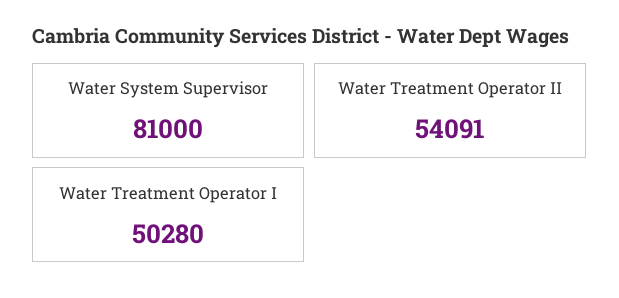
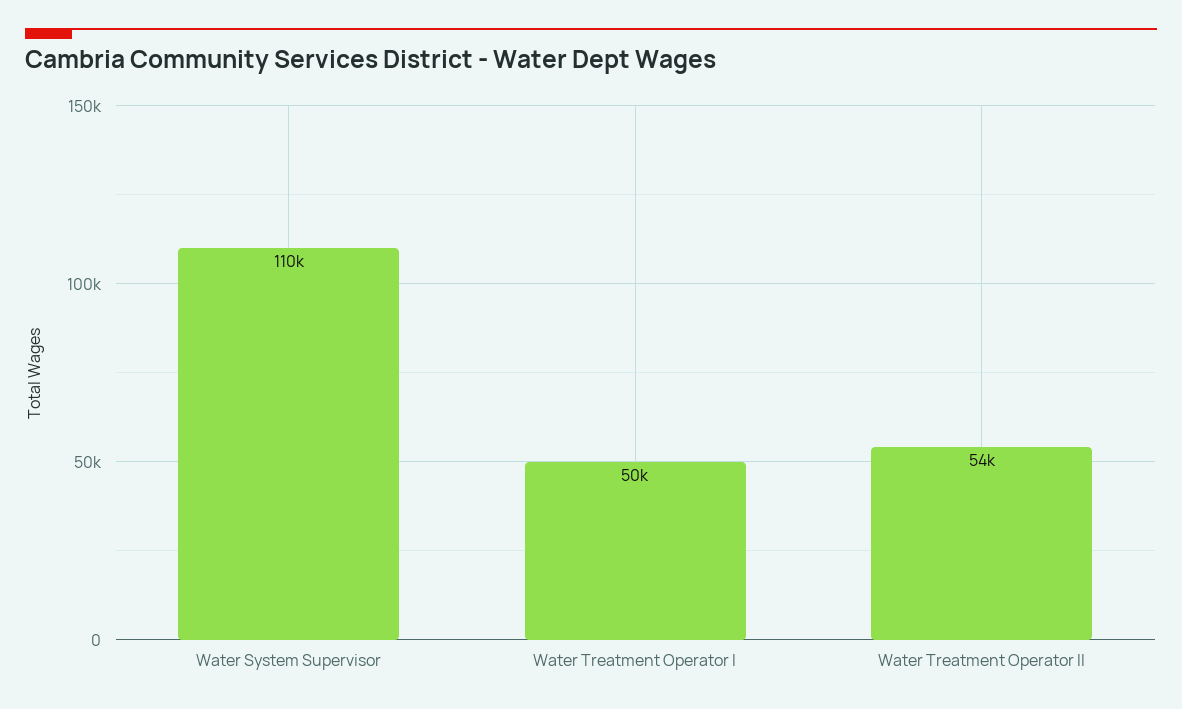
  {
-   "Water System Supervisor": 81000,
+   "Water System Supervisor": 110000,
    "Water Treatment Operator II": 54091,
    "Water Treatment Operator I": 50280
  }

